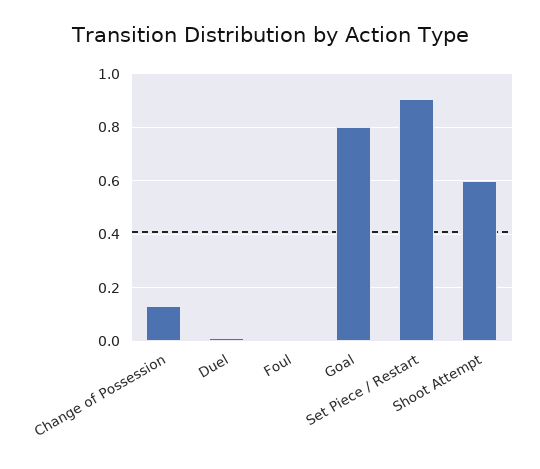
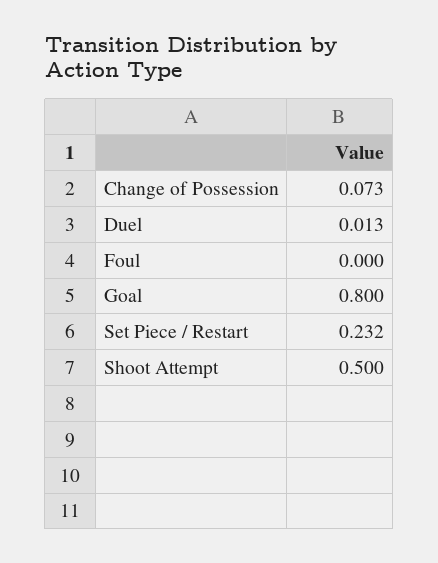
  {
-   "Change of Possession": 0.125,
+   "Change of Possession": 0.073,
    "Duel": 0.013,
    "Foul": 0,
    "Goal": 0.8,
-   "Set Piece / Restart": 0.9,
+   "Set Piece / Restart": 0.232,
-   "Shoot Attempt": 0.6
+   "Shoot Attempt": 0.5
  }

